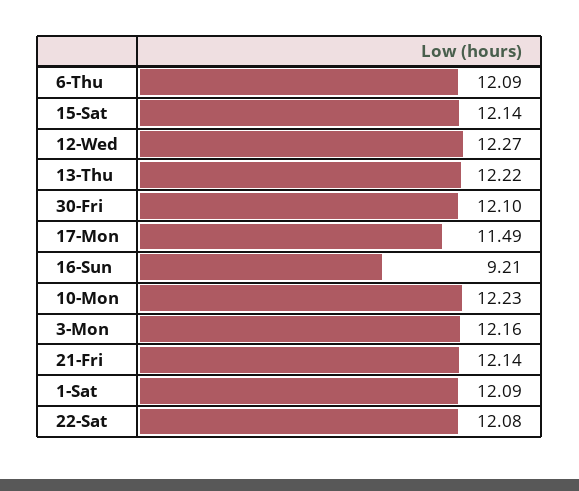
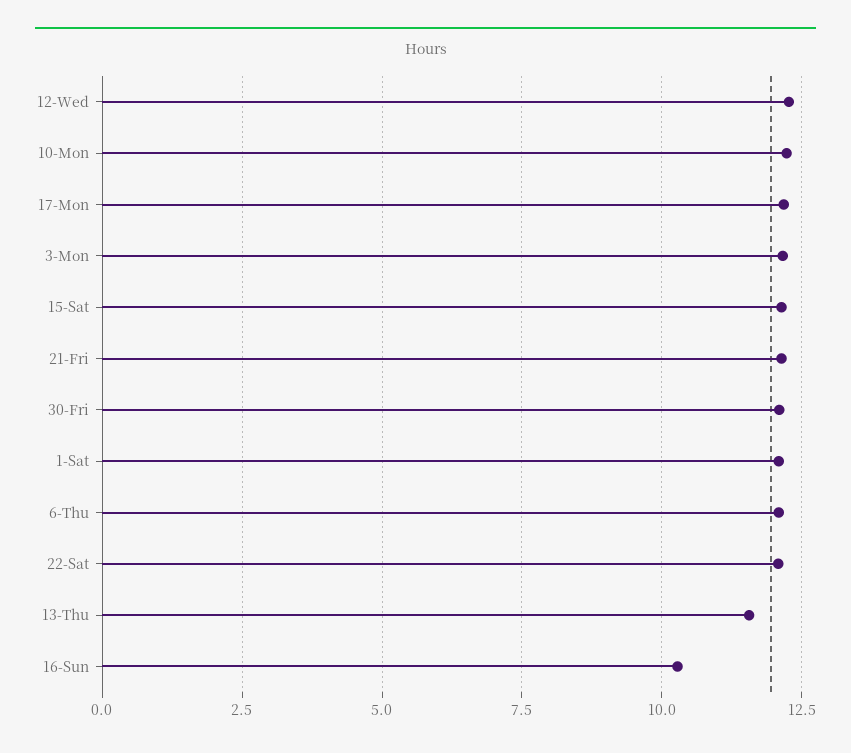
  {
    "6-Thu": 12.09,
    "15-Sat": 12.14,
    "12-Wed": 12.27,
-   "13-Thu": 12.22,
+   "13-Thu": 11.5,
    "30-Fri": 12.1,
-   "17-Mon": 11.49,
+   "17-Mon": 12.25,
-   "16-Sun": 9.21,
+   "16-Sun": 10.25,
    "10-Mon": 12.23,
    "3-Mon": 12.16,
    "21-Fri": 12.14,
    "1-Sat": 12.09,
    "22-Sat": 12.08
  }

